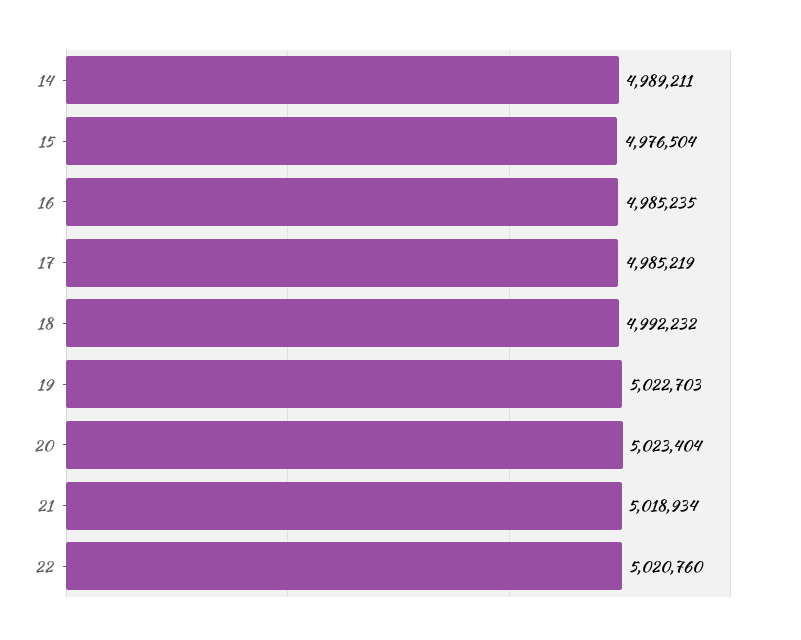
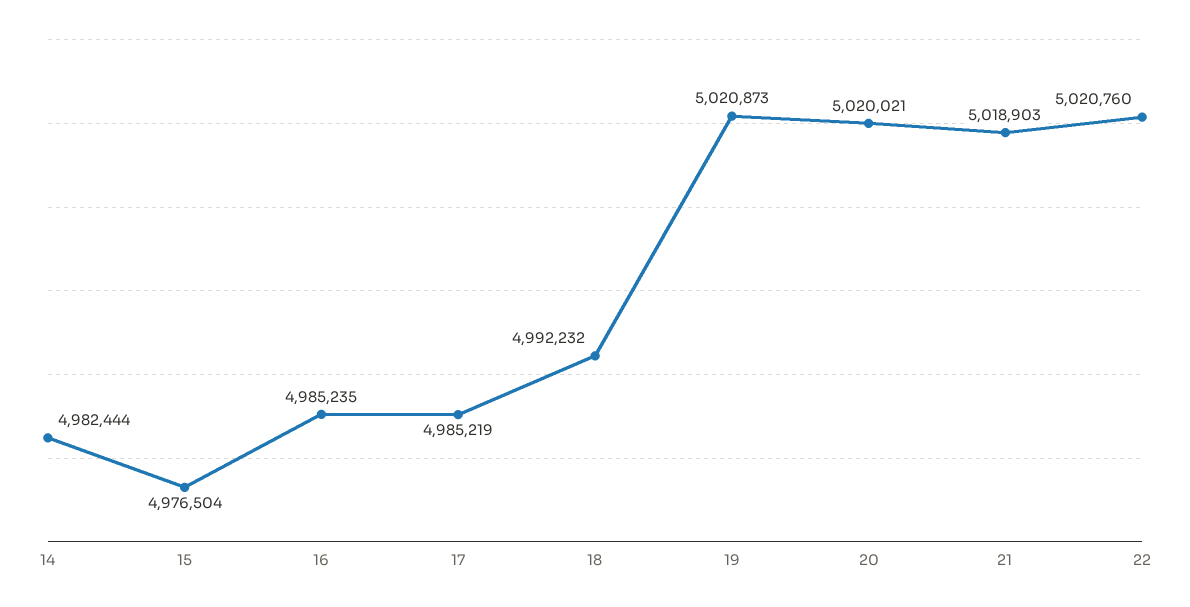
  {
-   "14": 4989211,
+   "14": 4982444,
    "15": 4976504,
    "16": 4985235,
    "17": 4985219,
    "18": 4992232,
-   "19": 5022703,
+   "19": 5020873,
-   "20": 5023404,
+   "20": 5020021,
-   "21": 5018934,
+   "21": 5018903,
    "22": 5020760
  }

